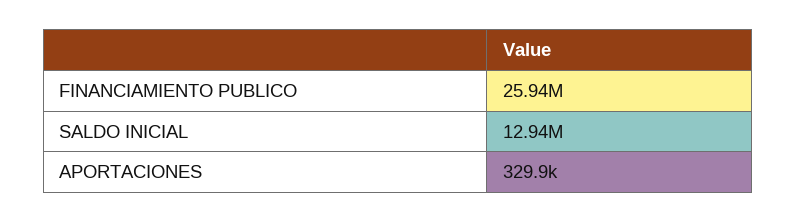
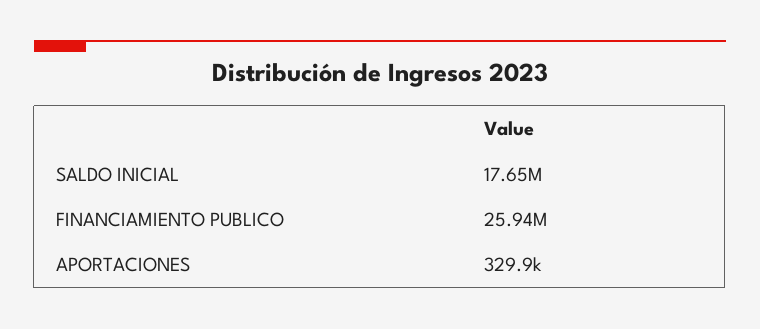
  {
    "FINANCIAMIENTO PUBLICO": 25940000,
-   "SALDO INICIAL": 12940000,
+   "SALDO INICIAL": 17650000,
    "APORTACIONES": 329900
  }

